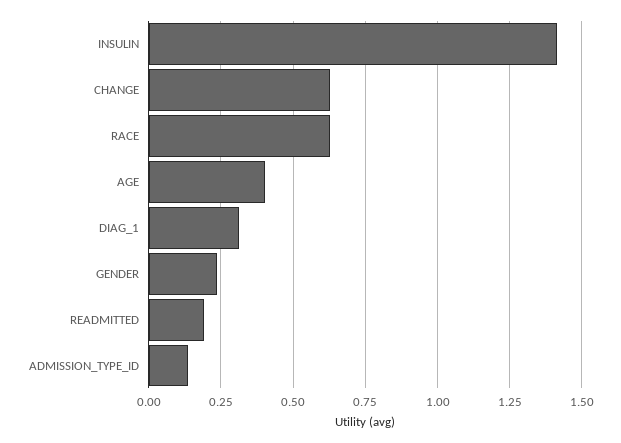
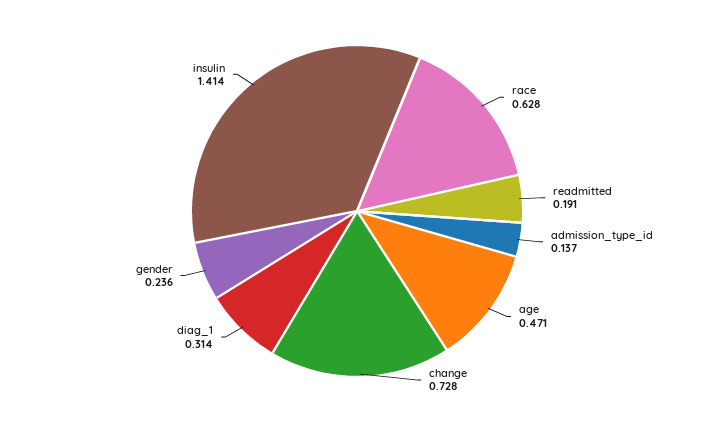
  {
    "INSULIN": 1.414,
-   "CHANGE": 0.625,
+   "CHANGE": 0.728,
    "RACE": 0.628,
-   "AGE": 0.4,
+   "AGE": 0.471,
    "DIAG_1": 0.314,
    "GENDER": 0.236,
    "READMITTED": 0.191,
    "ADMISSION_TYPE_ID": 0.137
  }

